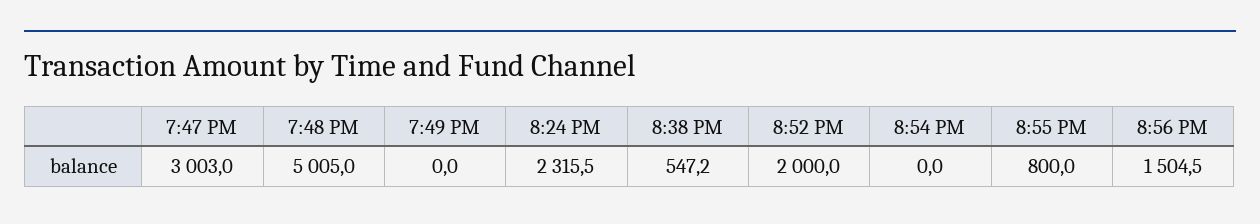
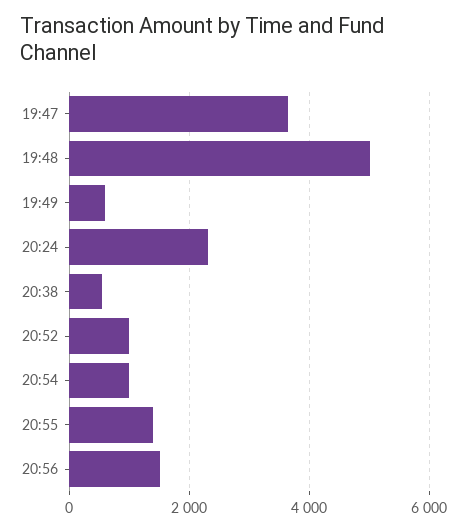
  {
-   "7:47 PM": 3003,
+   "7:47 PM": 3600,
    "7:48 PM": 5005,
-   "7:49 PM": 0,
+   "7:49 PM": 600,
    "8:24 PM": 2315.5,
    "8:38 PM": 547.2,
-   "8:52 PM": 2000,
+   "8:52 PM": 1000,
-   "8:54 PM": 0,
+   "8:54 PM": 1000,
-   "8:55 PM": 800,
+   "8:55 PM": 1400,
    "8:56 PM": 1504.5
  }

